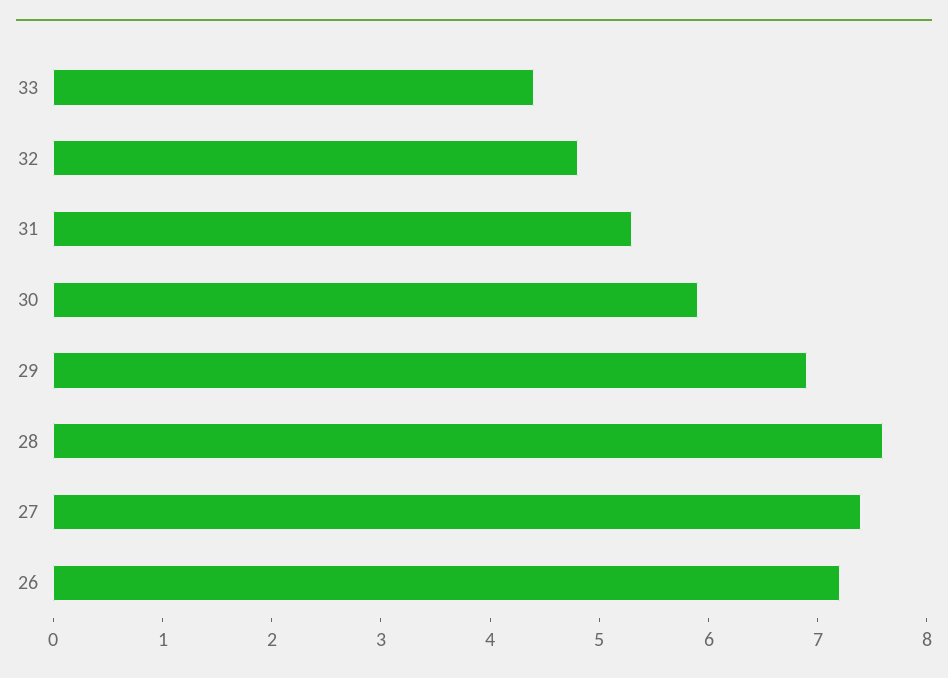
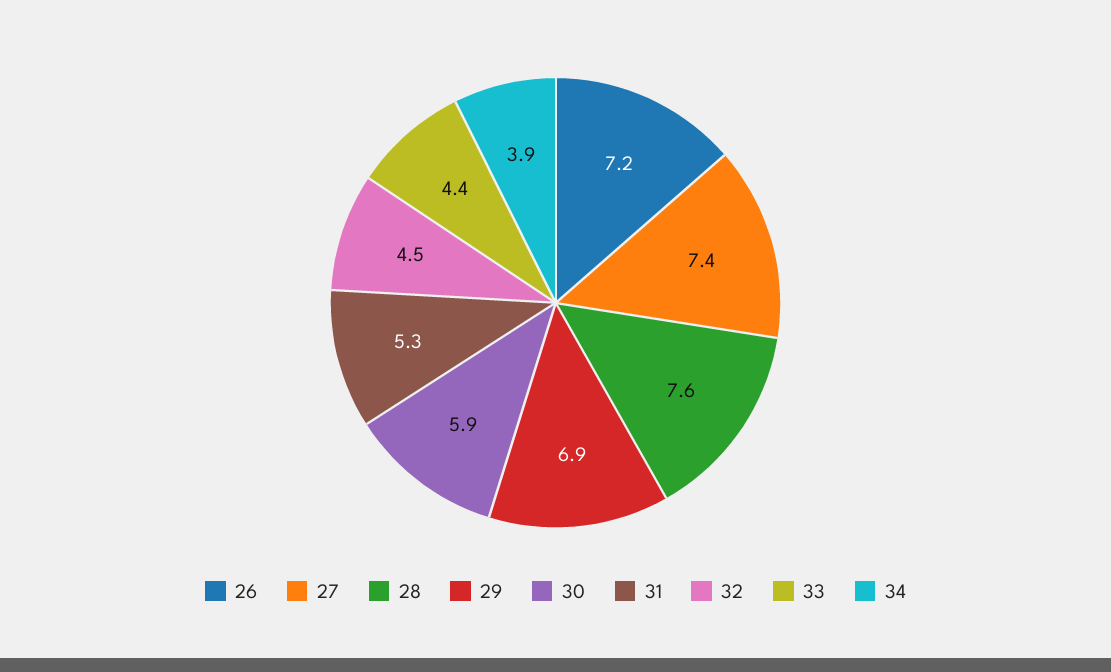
  {
    "33": 4.4,
-   "32": 4.8,
+   "32": 4.5,
    "31": 5.3,
    "30": 5.9,
    "29": 6.9,
    "28": 7.6,
    "27": 7.4,
-   "26": 7.2
+   "26": 7.2,
+   "34": 3.9
  }

